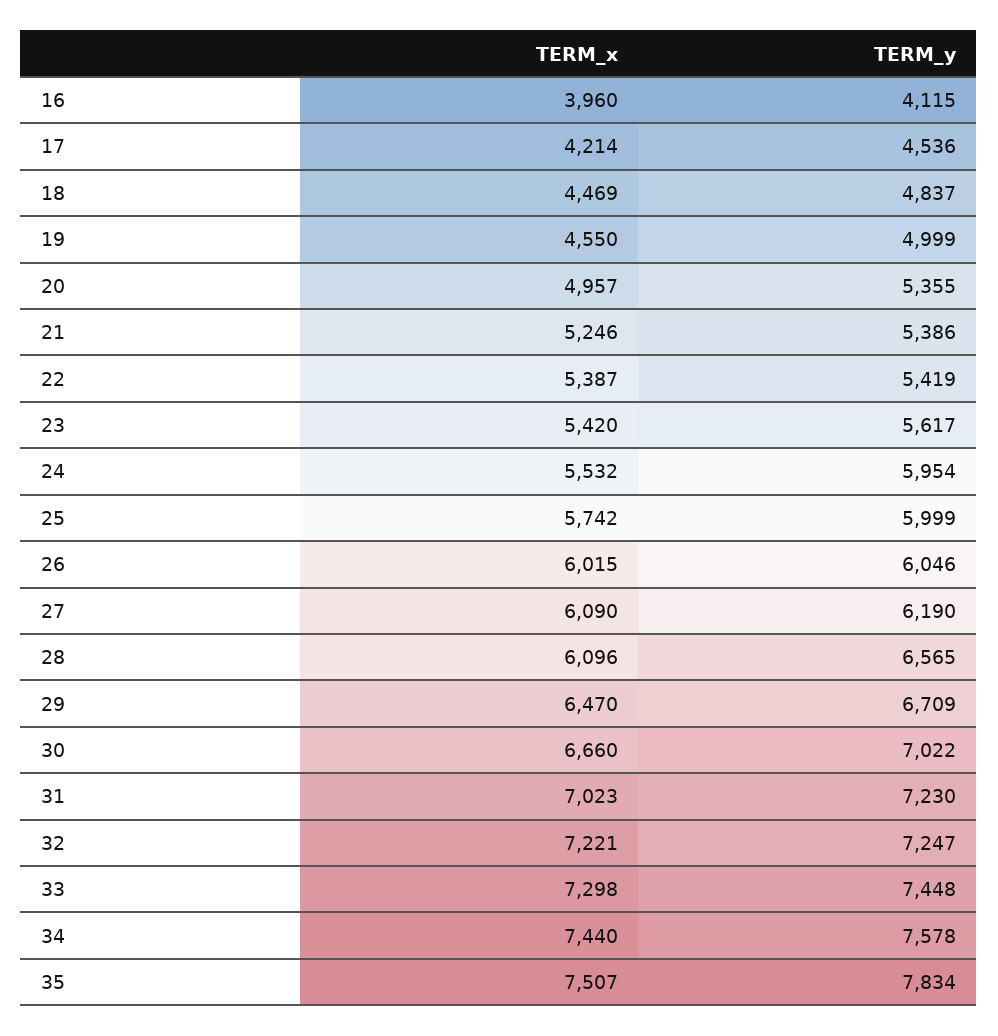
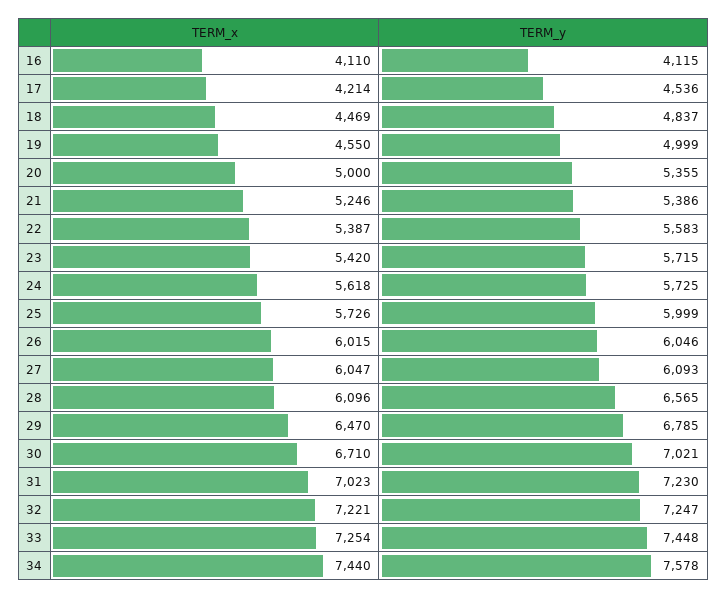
  {
    "TERM_x": {
-     "16": 3960,
+     "16": 4110,
      "17": 4214,
      "18": 4469,
      "19": 4550,
-     "20": 4957,
+     "20": 5000,
      "21": 5246,
      "22": 5387,
      "23": 5420,
-     "24": 5532,
+     "24": 5618,
-     "25": 5742,
+     "25": 5726,
      "26": 6015,
-     "27": 6090,
+     "27": 6047,
      "28": 6096,
      "29": 6470,
-     "30": 6660,
+     "30": 6710,
      "31": 7023,
      "32": 7221,
-     "33": 7298,
+     "33": 7254,
-     "34": 7440,
+     "34": 7440
-     "35": 7507
    },
    "TERM_y": {
      "16": 4115,
      "17": 4536,
      "18": 4837,
      "19": 4999,
      "20": 5355,
      "21": 5386,
-     "22": 5419,
+     "22": 5583,
-     "23": 5617,
+     "23": 5715,
-     "24": 5954,
+     "24": 5725,
      "25": 5999,
      "26": 6046,
-     "27": 6190,
+     "27": 6093,
      "28": 6565,
-     "29": 6709,
+     "29": 6785,
-     "30": 7022,
+     "30": 7021,
      "31": 7230,
      "32": 7247,
      "33": 7448,
-     "34": 7578,
+     "34": 7578
-     "35": 7834
    }
  }

